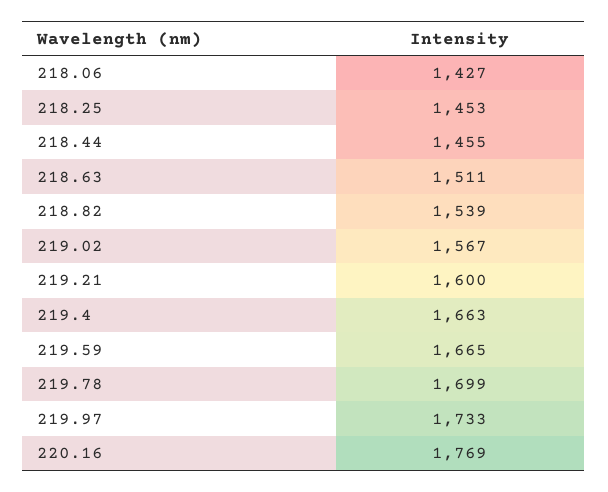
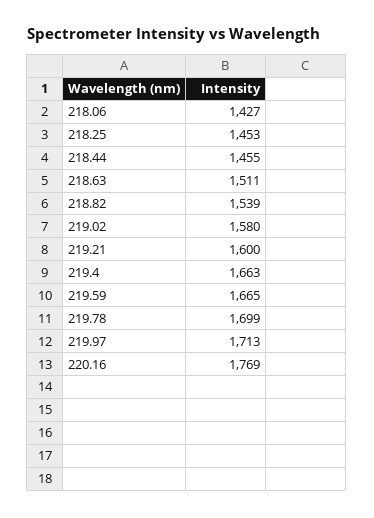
  {
    "218.06": 1427,
    "218.25": 1453,
    "218.44": 1455,
    "218.63": 1511,
    "218.82": 1539,
-   "219.02": 1567,
+   "219.02": 1580,
    "219.21": 1600,
    "219.4": 1663,
    "219.59": 1665,
    "219.78": 1699,
-   "219.97": 1733,
+   "219.97": 1713,
    "220.16": 1769
  }

